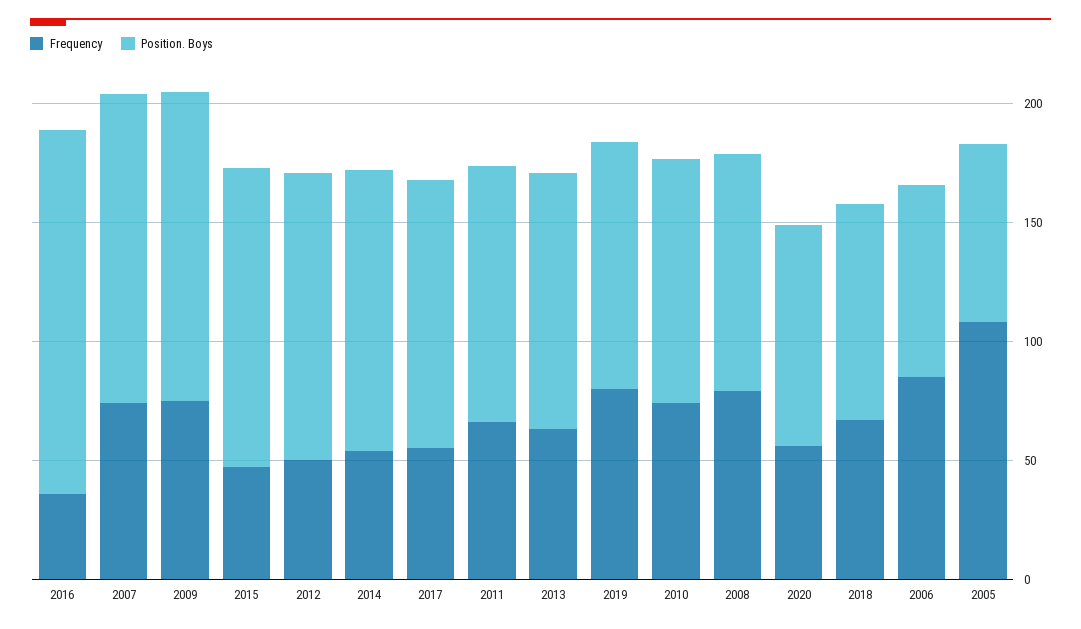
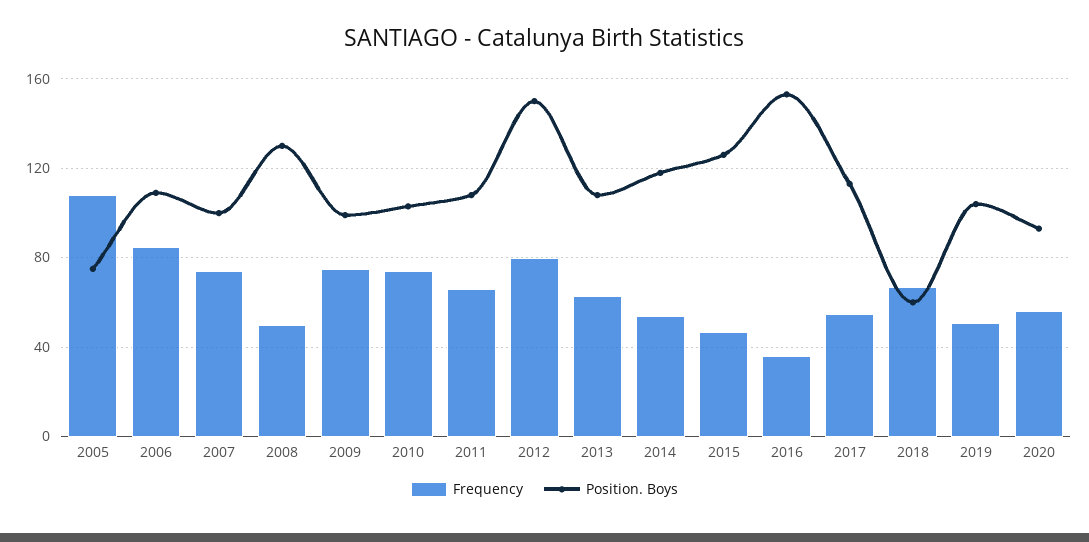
  {
    "Frequency": {
      "2016": 35,
      "2007": 75,
      "2009": 75,
      "2015": 45,
-     "2012": 50,
+     "2012": 80,
      "2014": 55,
      "2017": 55,
      "2011": 65,
      "2013": 65,
-     "2019": 80,
+     "2019": 50,
      "2010": 75,
-     "2008": 80,
+     "2008": 50,
      "2020": 55,
      "2018": 65,
      "2006": 85,
      "2005": 110
    },
    "Position. Boys": {
      "2016": 155,
-     "2007": 130,
+     "2007": 100,
-     "2009": 130,
+     "2009": 100,
      "2015": 125,
-     "2012": 120,
+     "2012": 150,
      "2014": 120,
      "2017": 115,
      "2011": 110,
      "2013": 110,
      "2019": 105,
      "2010": 105,
-     "2008": 100,
+     "2008": 130,
      "2020": 95,
-     "2018": 90,
+     "2018": 60,
-     "2006": 80,
+     "2006": 110,
      "2005": 75
    }
  }

